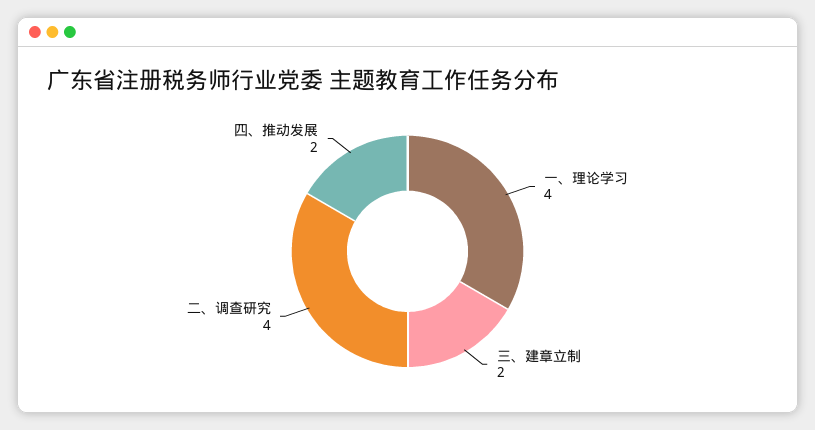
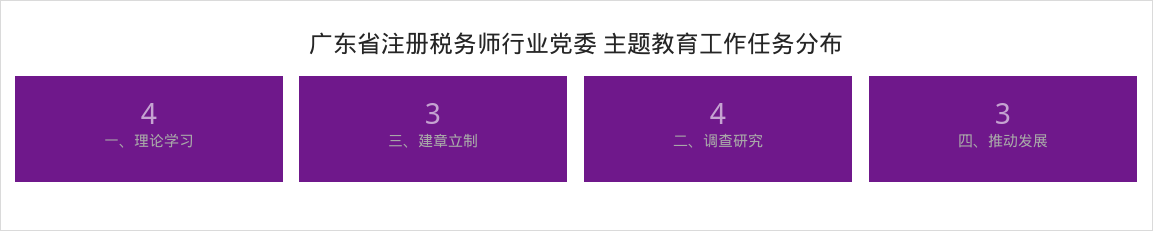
  {
    "一、理论学习": 4,
-   "三、建章立制": 2,
+   "三、建章立制": 3,
    "二、调查研究": 4,
-   "四、推动发展": 2
+   "四、推动发展": 3
  }

